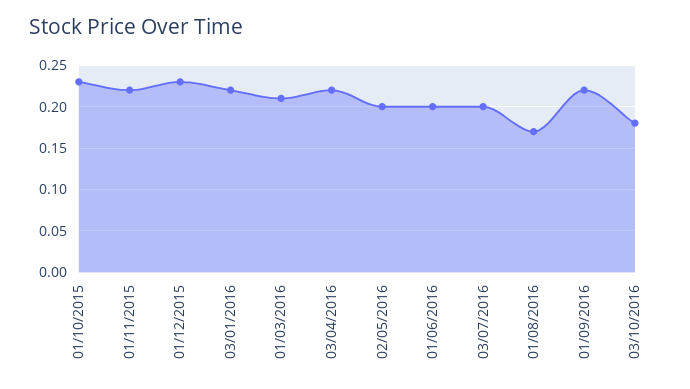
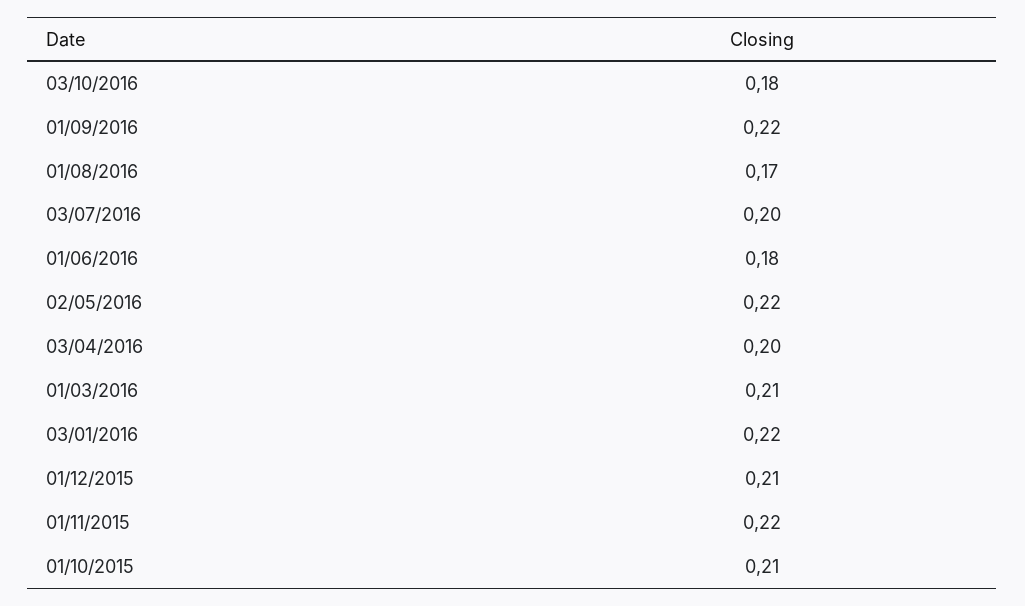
  {
-   "01/10/2015": 0.23,
+   "01/10/2015": 0.21,
    "01/11/2015": 0.22,
-   "01/12/2015": 0.23,
+   "01/12/2015": 0.21,
    "03/01/2016": 0.22,
    "01/03/2016": 0.21,
-   "03/04/2016": 0.22,
+   "03/04/2016": 0.2,
-   "02/05/2016": 0.2,
+   "02/05/2016": 0.22,
-   "01/06/2016": 0.2,
+   "01/06/2016": 0.18,
    "03/07/2016": 0.2,
    "01/08/2016": 0.17,
    "01/09/2016": 0.22,
    "03/10/2016": 0.18
  }

